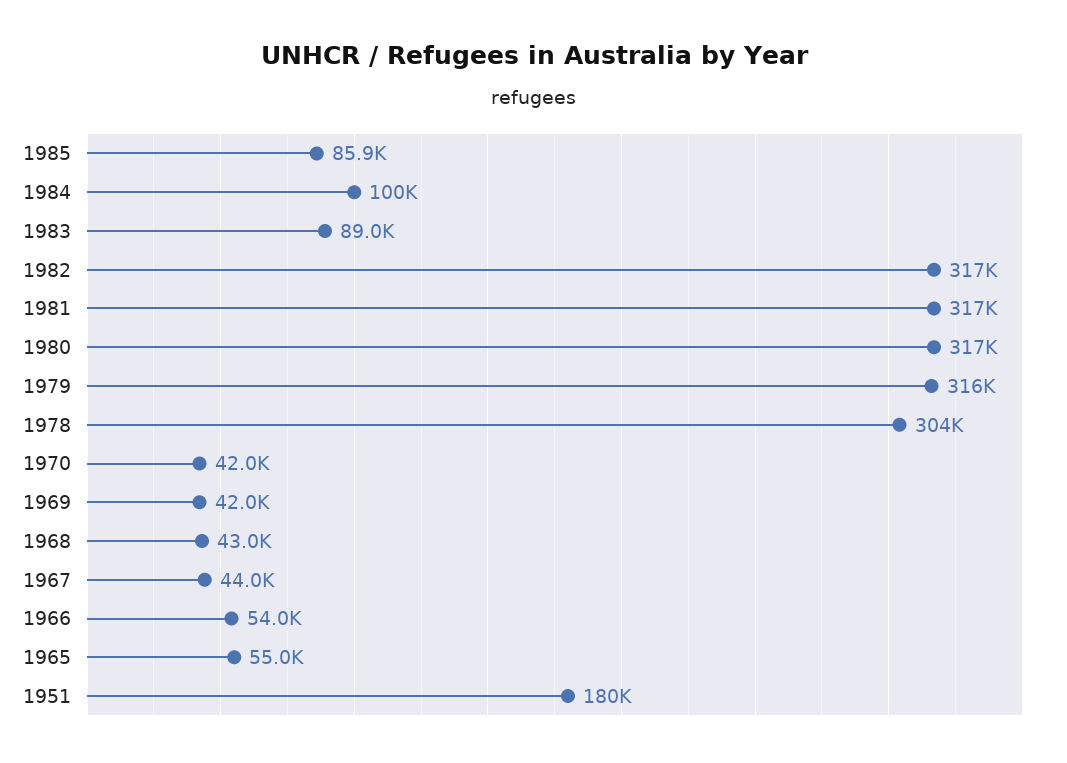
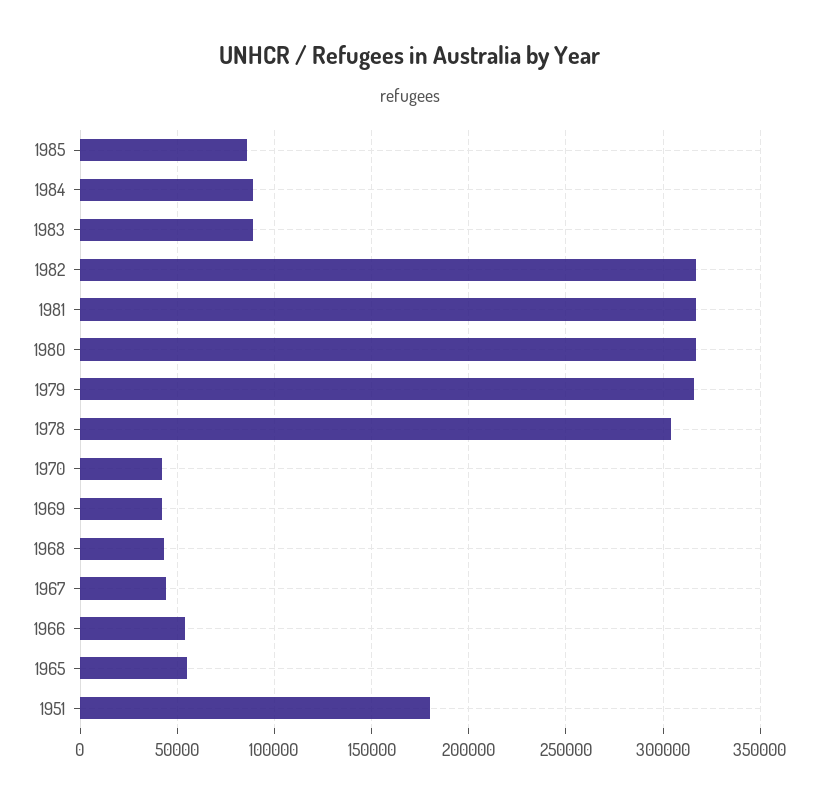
  {
    "1985": 85900,
-   "1984": 100000,
+   "1984": 90000,
    "1983": 89000,
    "1982": 317000,
    "1981": 317000,
    "1980": 317000,
    "1979": 316000,
    "1978": 304000,
    "1970": 42000,
    "1969": 42000,
    "1968": 43000,
    "1967": 44000,
    "1966": 54000,
    "1965": 55000,
    "1951": 180000
  }

